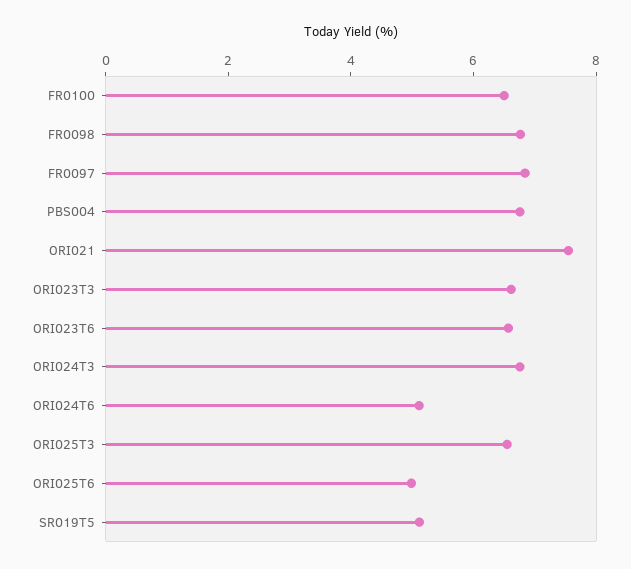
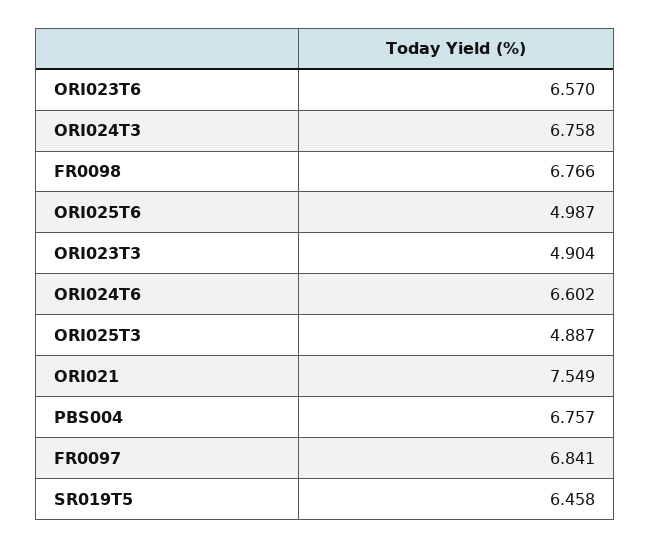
  {
-   "FR0100": 6.5,
    "FR0098": 6.766,
    "FR0097": 6.841,
    "PBS004": 6.757,
    "ORI021": 7.549,
-   "ORI023T3": 6.5,
+   "ORI023T3": 4.904,
    "ORI023T6": 6.57,
    "ORI024T3": 6.758,
-   "ORI024T6": 5,
+   "ORI024T6": 6.602,
-   "ORI025T3": 6.5,
+   "ORI025T3": 4.887,
    "ORI025T6": 4.987,
-   "SR019T5": 5
+   "SR019T5": 6.458
  }

